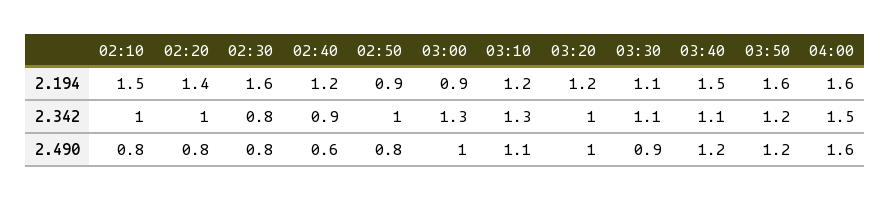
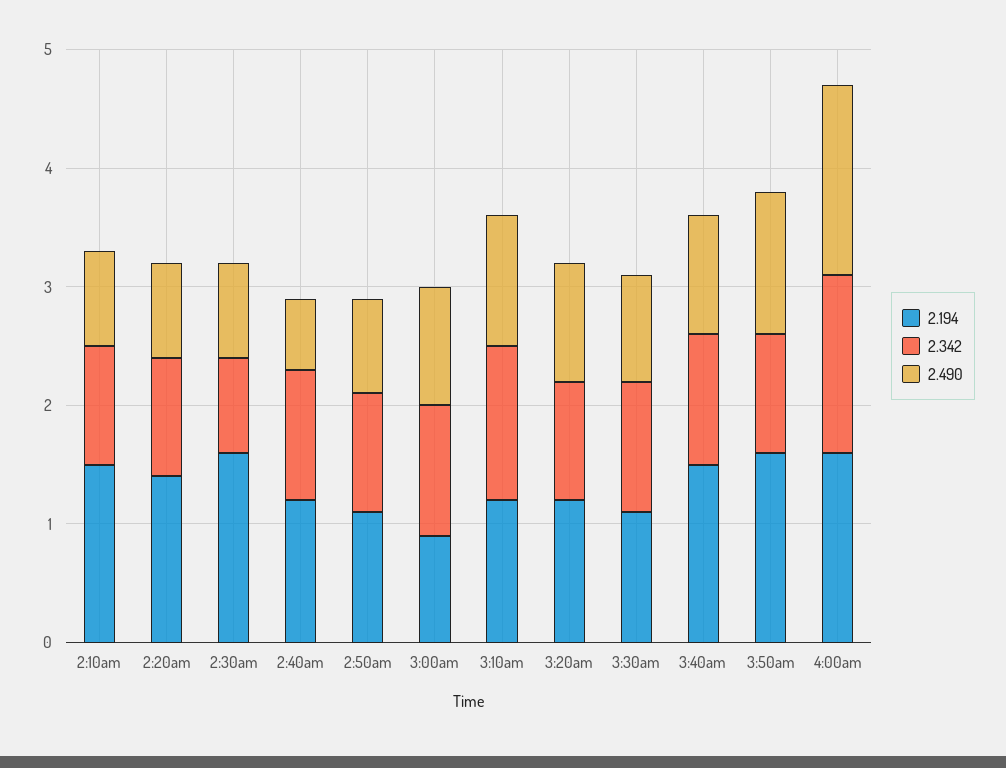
  {
    "2.194": {
      "02:10": 1.5,
      "02:20": 1.4,
      "02:30": 1.6,
      "02:40": 1.2,
-     "02:50": 0.9,
+     "02:50": 1.1,
      "03:00": 0.9,
      "03:10": 1.2,
      "03:20": 1.2,
      "03:30": 1.1,
      "03:40": 1.5,
      "03:50": 1.6,
      "04:00": 1.6
    },
    "2.342": {
      "02:10": 1,
      "02:20": 1,
      "02:30": 0.8,
-     "02:40": 0.9,
+     "02:40": 1.1,
      "02:50": 1,
-     "03:00": 1.3,
+     "03:00": 1.1,
      "03:10": 1.3,
      "03:20": 1,
      "03:30": 1.1,
      "03:40": 1.1,
-     "03:50": 1.2,
+     "03:50": 1,
      "04:00": 1.5
    },
    "2.490": {
      "02:10": 0.8,
      "02:20": 0.8,
      "02:30": 0.8,
      "02:40": 0.6,
      "02:50": 0.8,
      "03:00": 1,
      "03:10": 1.1,
      "03:20": 1,
      "03:30": 0.9,
-     "03:40": 1.2,
+     "03:40": 1,
      "03:50": 1.2,
      "04:00": 1.6
    }
  }

